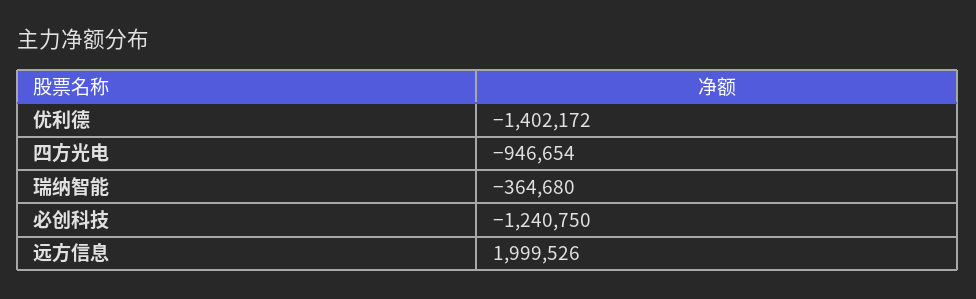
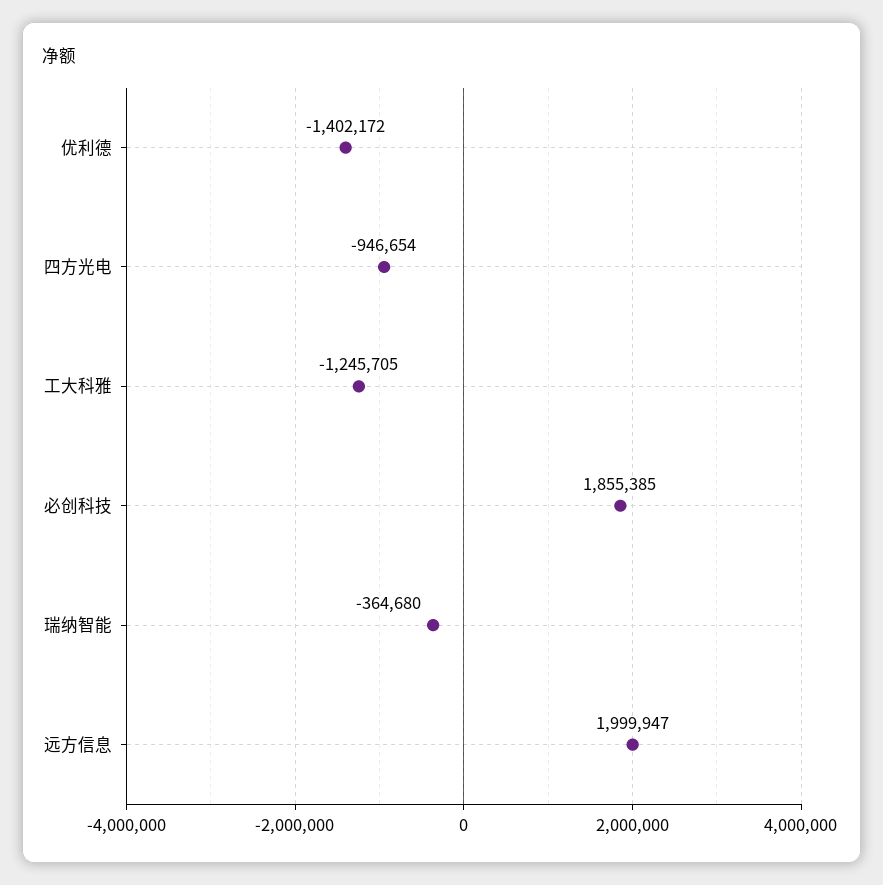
  {
    "优利德": -1402172,
    "四方光电": -946654,
    "瑞纳智能": -364680,
-   "必创科技": -1240750,
+   "必创科技": 1855385,
-   "远方信息": 1999526
+   "远方信息": 1999947,
+   "工大科雅": -1245705
  }

